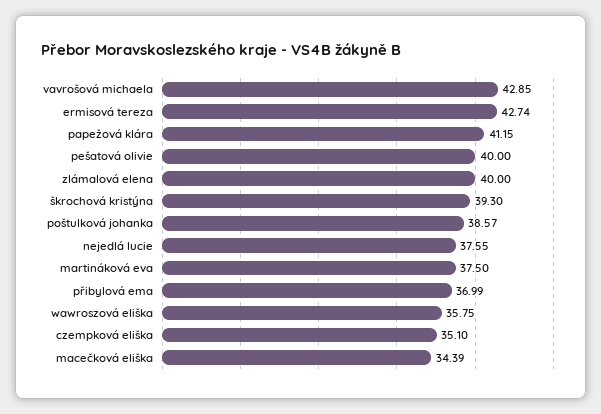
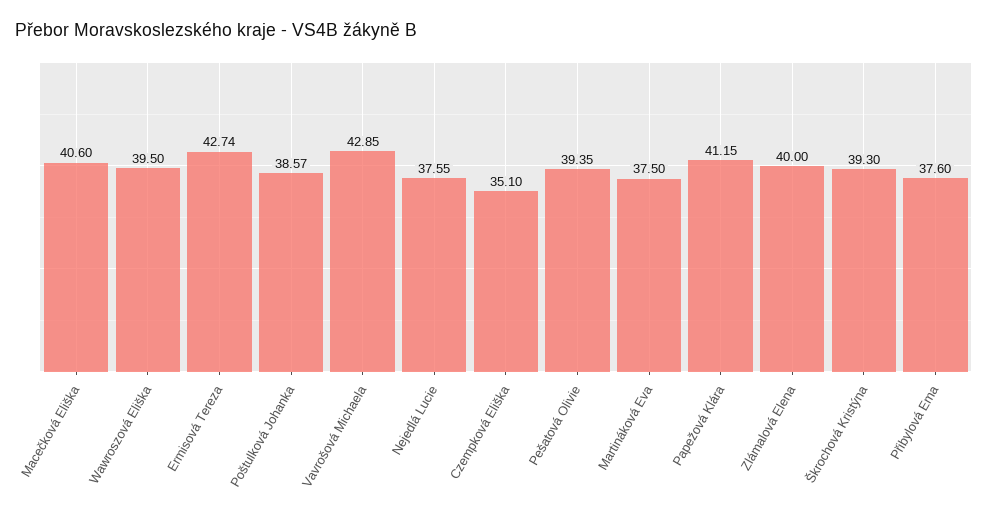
  {
    "vavrošová michaela": 42.85,
    "ermisová tereza": 42.74,
    "papežová klára": 41.15,
-   "pešatová olivie": 40,
+   "pešatová olivie": 39.35,
    "zlámalová elena": 40,
    "škrochová kristýna": 39.3,
    "poštulková johanka": 38.57,
    "nejedlá lucie": 37.55,
    "martináková eva": 37.5,
-   "přibylová ema": 36.99,
+   "přibylová ema": 37.6,
-   "wawroszová eliška": 35.75,
+   "wawroszová eliška": 39.5,
    "czempková eliška": 35.1,
-   "macečková eliška": 34.39
+   "macečková eliška": 40.6
  }

